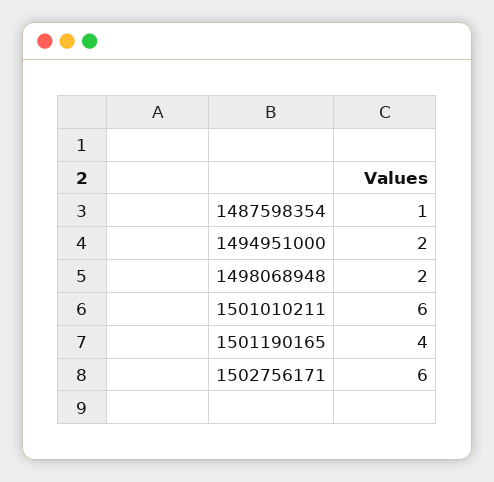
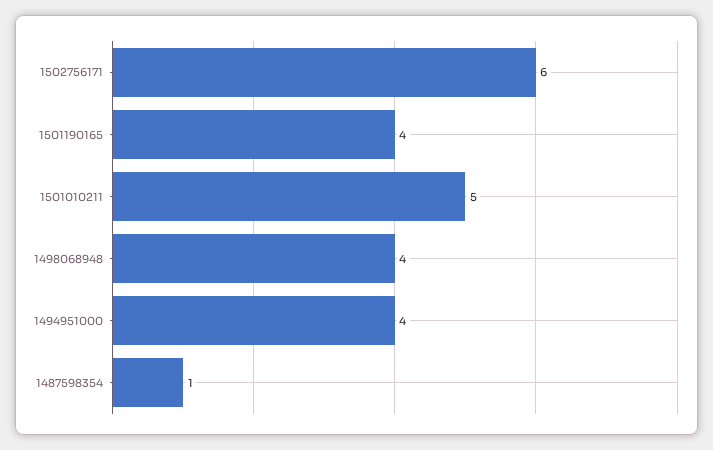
  {
    "1487598354": 1,
-   "1494951000": 2,
+   "1494951000": 4,
-   "1498068948": 2,
+   "1498068948": 4,
-   "1501010211": 6,
+   "1501010211": 5,
    "1501190165": 4,
    "1502756171": 6
  }

